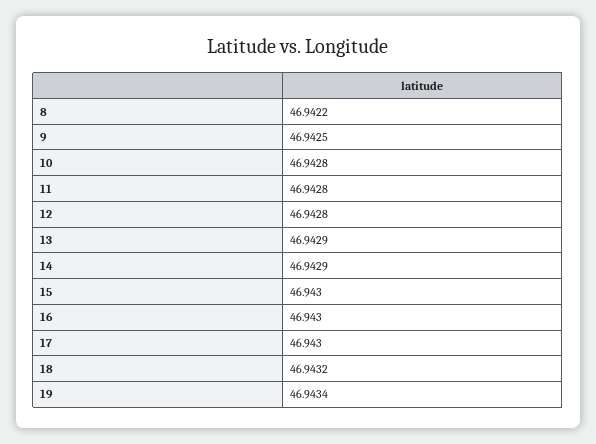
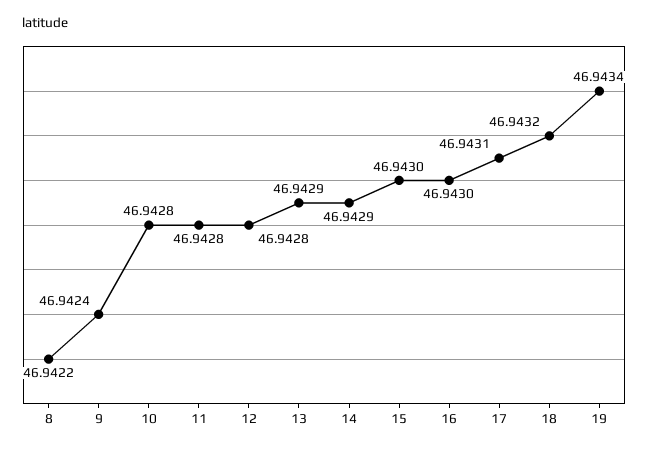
  {
    "8": 46.9422,
-   "9": 46.9425,
+   "9": 46.9424,
    "10": 46.9428,
    "11": 46.9428,
    "12": 46.9428,
    "13": 46.9429,
    "14": 46.9429,
    "15": 46.943,
    "16": 46.943,
-   "17": 46.943,
+   "17": 46.9431,
    "18": 46.9432,
    "19": 46.9434
  }

